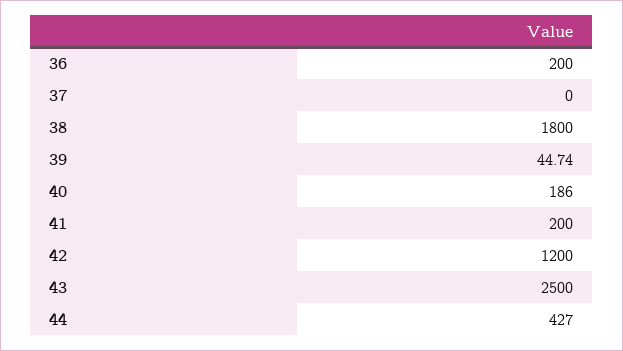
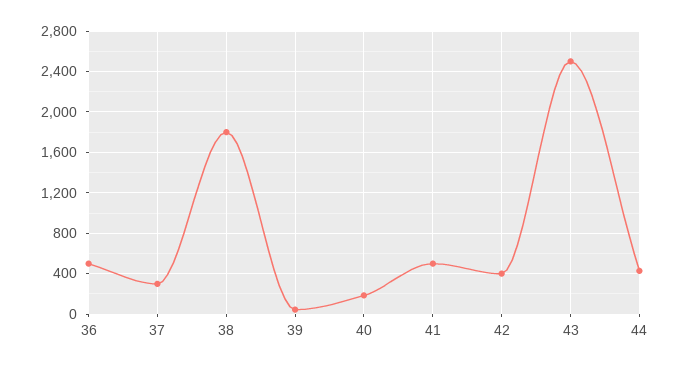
  {
-   "36": 200,
+   "36": 500,
-   "37": 0,
+   "37": 300,
    "38": 1800,
    "39": 44.74,
    "40": 186,
-   "41": 200,
+   "41": 500,
-   "42": 1200,
+   "42": 400,
    "43": 2500,
    "44": 427
  }

